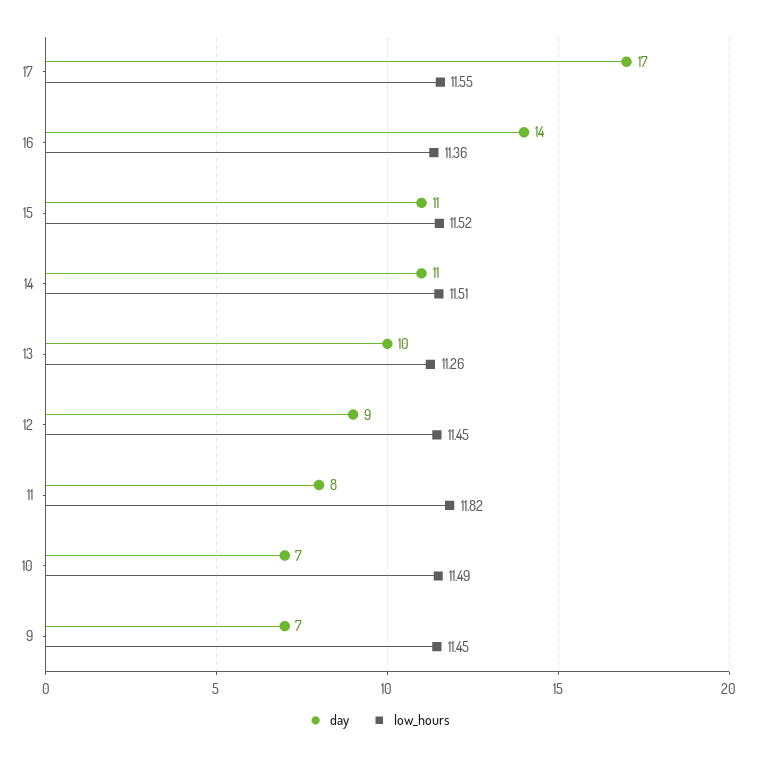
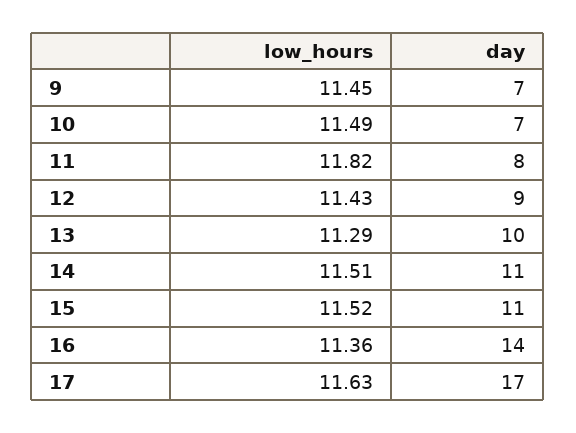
  {
    "day": {
      "17": 17,
      "16": 14,
      "15": 11,
      "14": 11,
      "13": 10,
      "12": 9,
      "11": 8,
      "10": 7,
      "9": 7
    },
    "low_hours": {
-     "17": 11.55,
+     "17": 11.63,
      "16": 11.36,
      "15": 11.52,
      "14": 11.51,
-     "13": 11.26,
+     "13": 11.29,
-     "12": 11.45,
+     "12": 11.43,
      "11": 11.82,
      "10": 11.49,
      "9": 11.45
    }
  }

